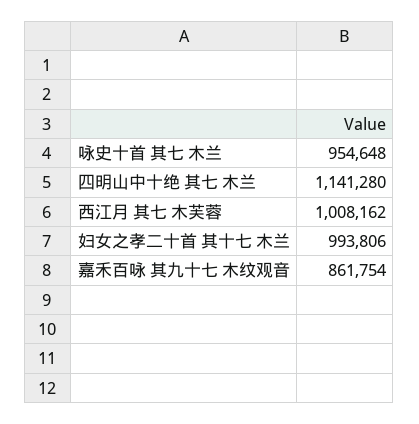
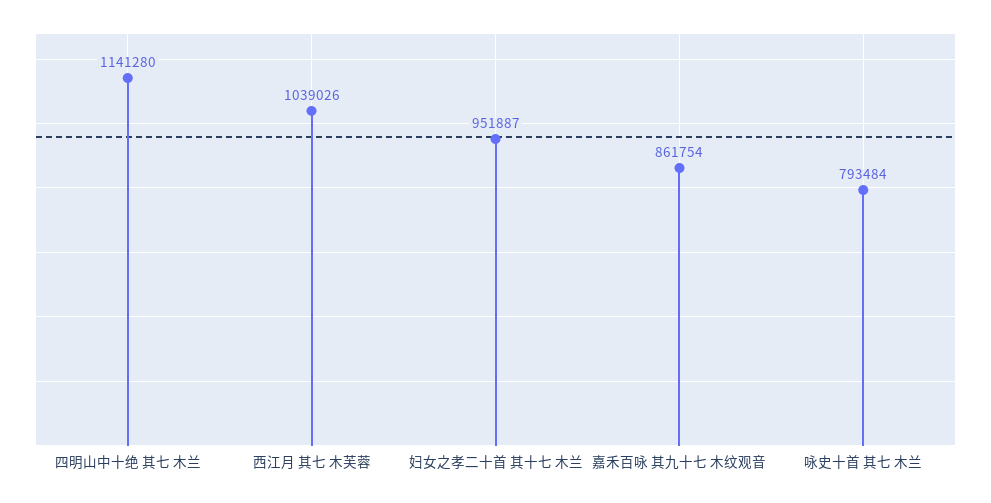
  {
-   "咏史十首 其七 木兰": 954648,
+   "咏史十首 其七 木兰": 793484,
    "四明山中十绝 其七 木兰": 1141280,
-   "西江月 其七 木芙蓉": 1008162,
+   "西江月 其七 木芙蓉": 1039026,
-   "妇女之孝二十首 其十七 木兰": 993806,
+   "妇女之孝二十首 其十七 木兰": 951887,
    "嘉禾百咏 其九十七 木纹观音": 861754
  }

